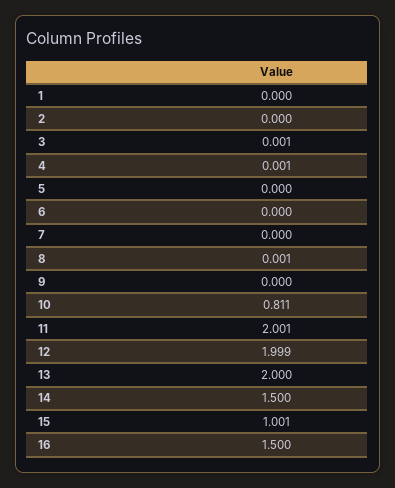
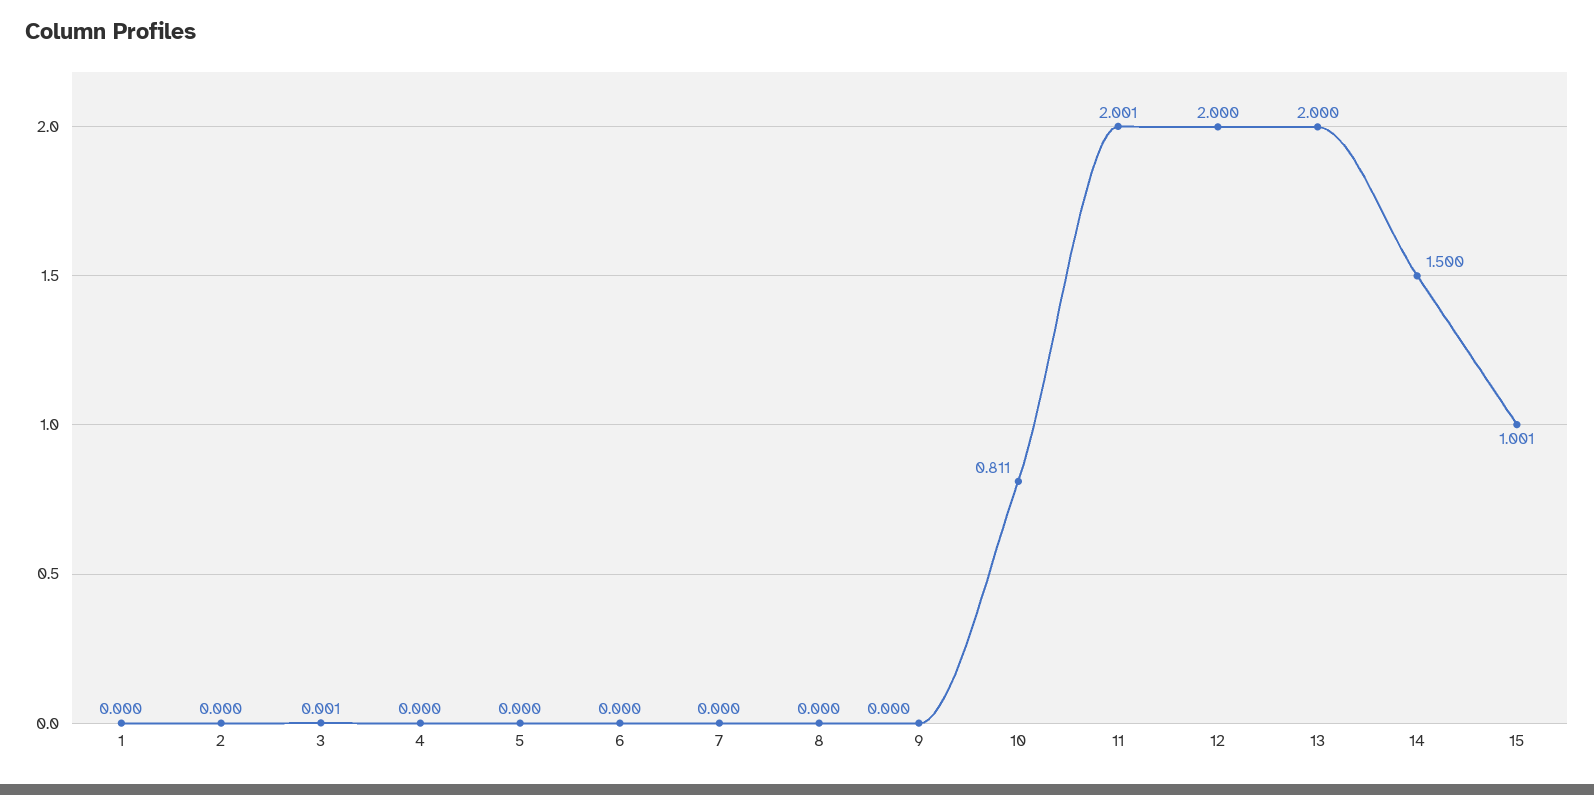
  {
    "1": 0,
    "2": 0,
    "3": 0.001,
-   "4": 0.001,
+   "4": 0,
    "5": 0,
    "6": 0,
    "7": 0,
-   "8": 0.001,
+   "8": 0,
    "9": 0,
    "10": 0.811,
    "11": 2.001,
-   "12": 1.999,
+   "12": 2,
    "13": 2,
    "14": 1.5,
-   "15": 1.001,
+   "15": 1.001
-   "16": 1.5
  }

